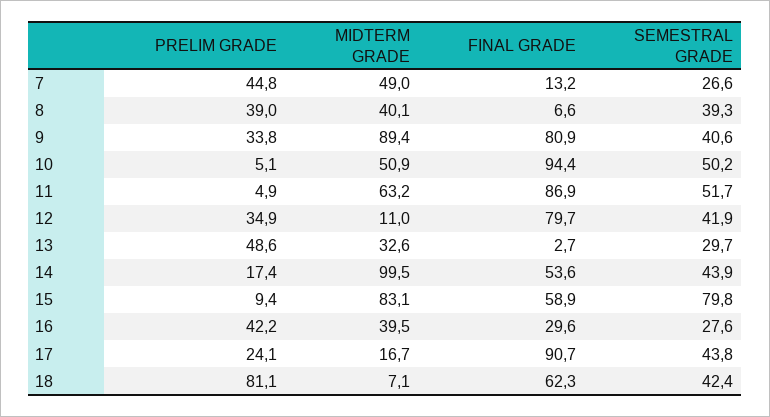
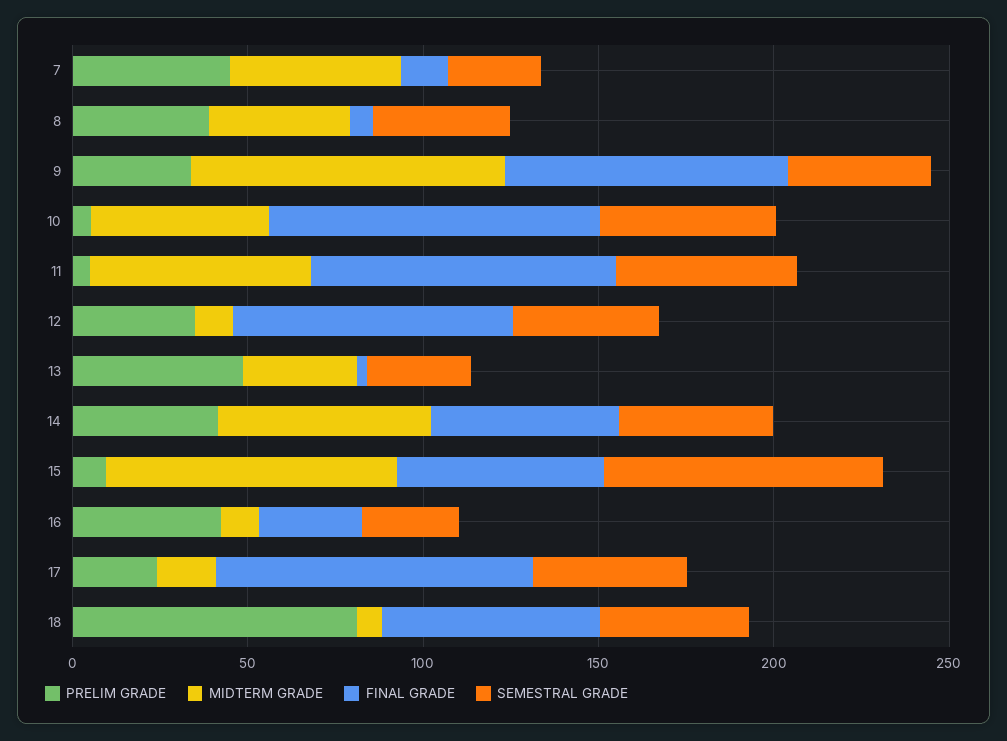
  {
    "PRELIM GRADE": {
      "7": 44.8,
      "8": 39,
      "9": 33.8,
      "10": 5.1,
      "11": 4.9,
      "12": 34.9,
      "13": 48.6,
-     "14": 17.4,
+     "14": 40,
      "15": 9.4,
      "16": 42.2,
      "17": 24.1,
      "18": 81.1
    },
    "MIDTERM GRADE": {
      "7": 49,
      "8": 40.1,
      "9": 89.4,
      "10": 50.9,
      "11": 63.2,
      "12": 11,
      "13": 32.6,
-     "14": 99.5,
+     "14": 60,
      "15": 83.1,
-     "16": 39.5,
+     "16": 10,
      "17": 16.7,
      "18": 7.1
    },
    "FINAL GRADE": {
      "7": 13.2,
      "8": 6.6,
      "9": 80.9,
      "10": 94.4,
      "11": 86.9,
      "12": 79.7,
      "13": 2.7,
      "14": 53.6,
      "15": 58.9,
      "16": 29.6,
      "17": 90.7,
      "18": 62.3
    },
    "SEMESTRAL GRADE": {
      "7": 26.6,
      "8": 39.3,
      "9": 40.6,
      "10": 50.2,
      "11": 51.7,
      "12": 41.9,
      "13": 29.7,
      "14": 43.9,
      "15": 79.8,
      "16": 27.6,
      "17": 43.8,
      "18": 42.4
    }
  }

